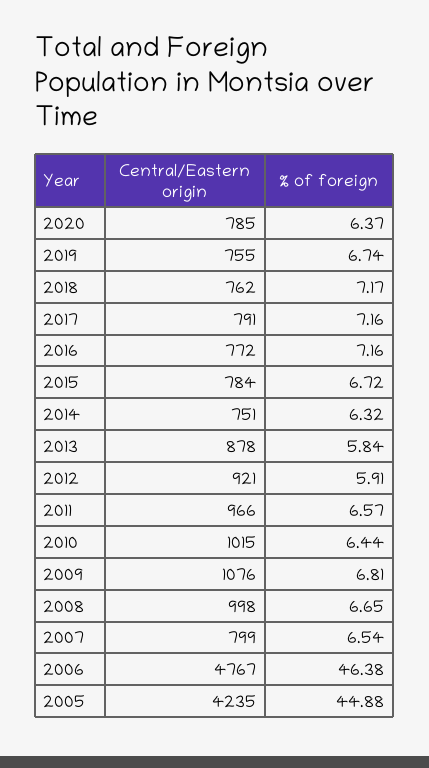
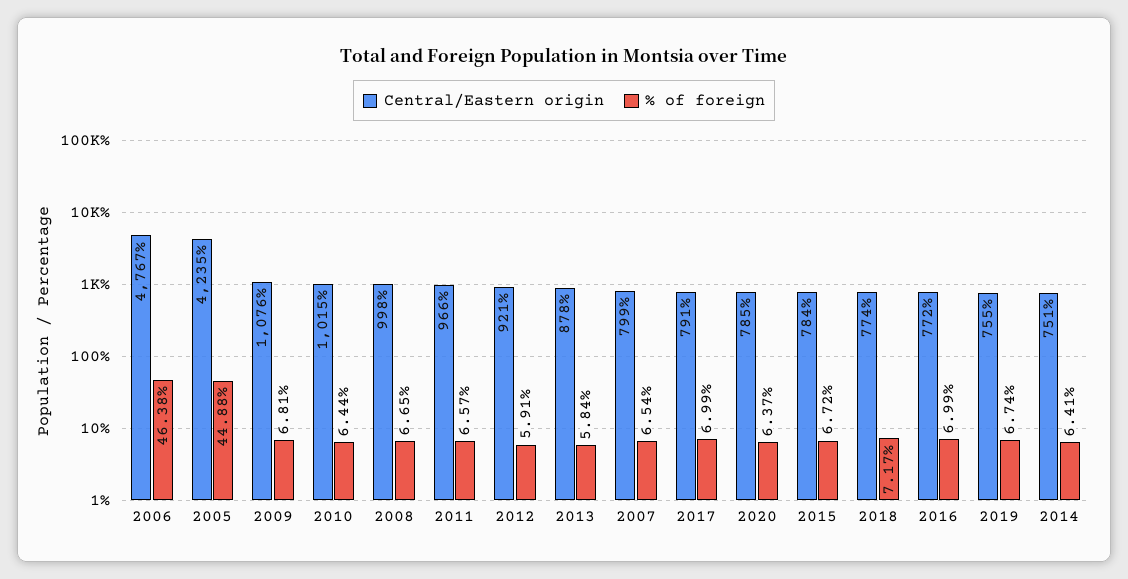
  {
    "Central/Eastern origin": {
      "2020": 785,
      "2019": 755,
-     "2018": 762,
+     "2018": 774,
      "2017": 791,
      "2016": 772,
      "2015": 784,
      "2014": 751,
      "2013": 878,
      "2012": 921,
      "2011": 966,
      "2010": 1015,
      "2009": 1076,
      "2008": 998,
      "2007": 799,
      "2006": 4767,
      "2005": 4235
    },
    "% of foreign": {
      "2020": 6.37,
      "2019": 6.74,
      "2018": 7.17,
-     "2017": 7.16,
+     "2017": 6.99,
-     "2016": 7.16,
+     "2016": 6.99,
      "2015": 6.72,
-     "2014": 6.32,
+     "2014": 6.41,
      "2013": 5.84,
      "2012": 5.91,
      "2011": 6.57,
      "2010": 6.44,
      "2009": 6.81,
      "2008": 6.65,
      "2007": 6.54,
      "2006": 46.38,
      "2005": 44.88
    }
  }

